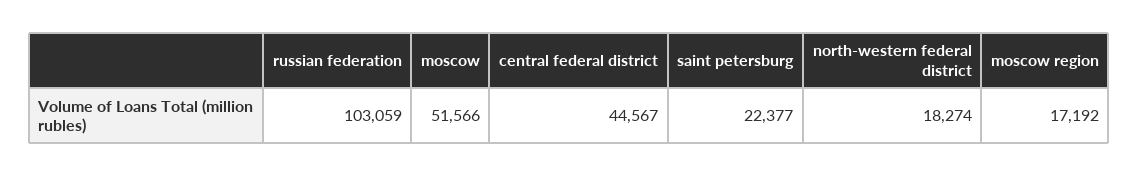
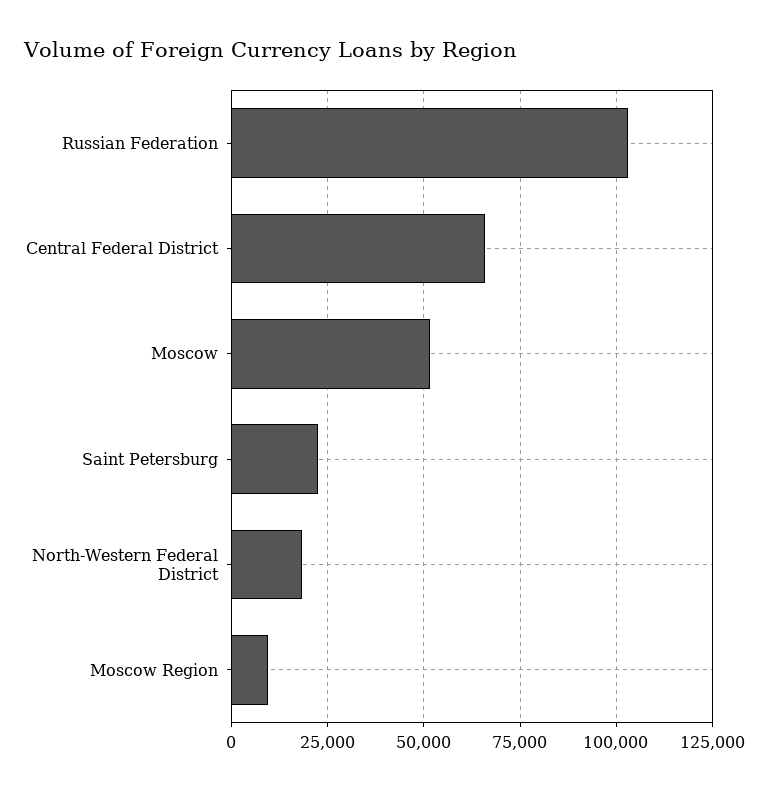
  {
    "russian federation": 103059,
    "moscow": 51566,
-   "central federal district": 44567,
+   "central federal district": 65000,
    "saint petersburg": 22377,
    "north-western federal district": 18274,
-   "moscow region": 17192
+   "moscow region": 10000
  }

